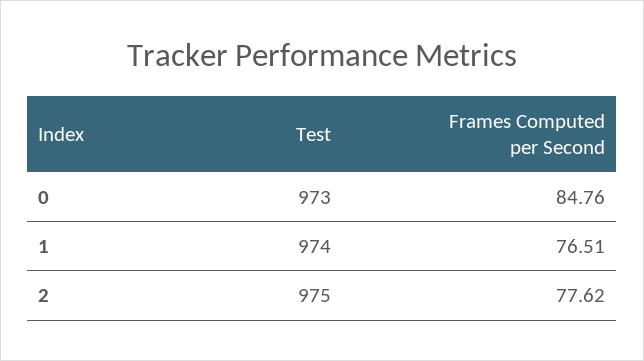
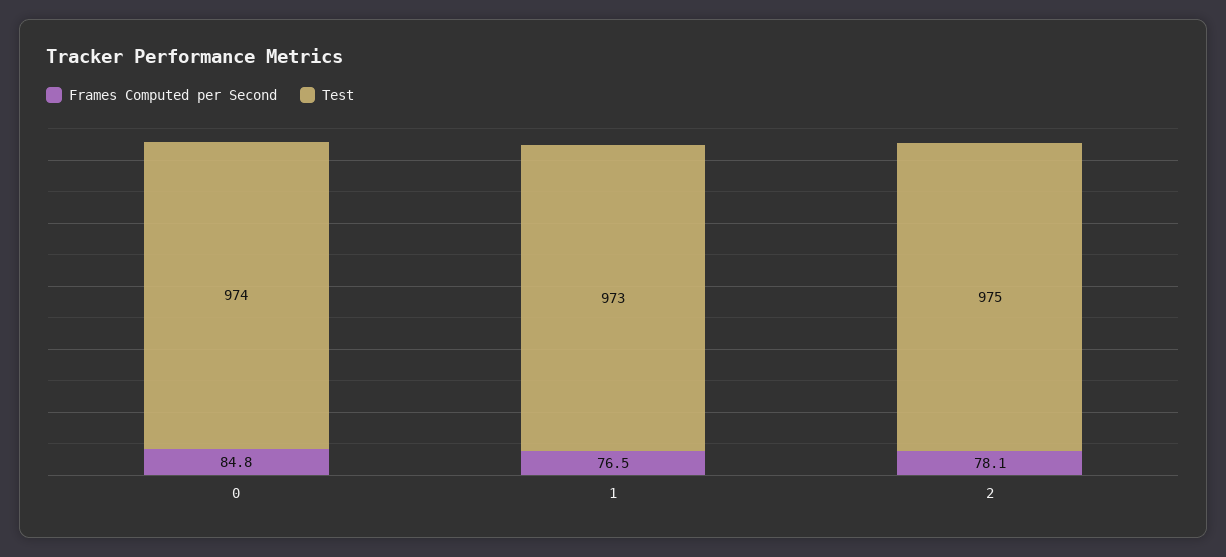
  {
    "Test": {
-     "0": 973,
+     "0": 974,
-     "1": 974,
+     "1": 973,
      "2": 975
    },
    "Frames Computed per Second": {
      "0": 84.76,
      "1": 76.51,
-     "2": 77.62
+     "2": 78.1
    }
  }

